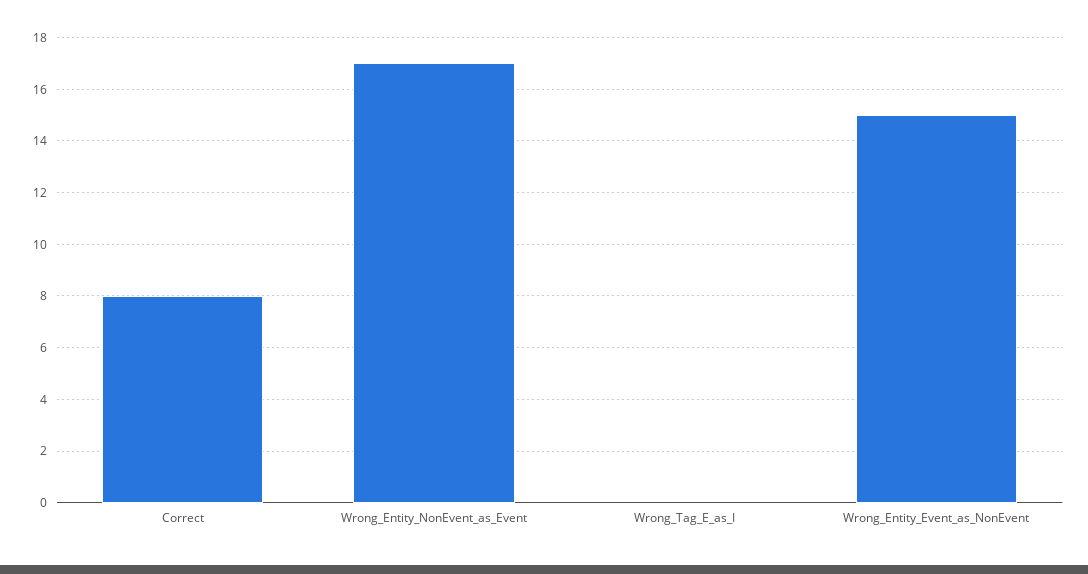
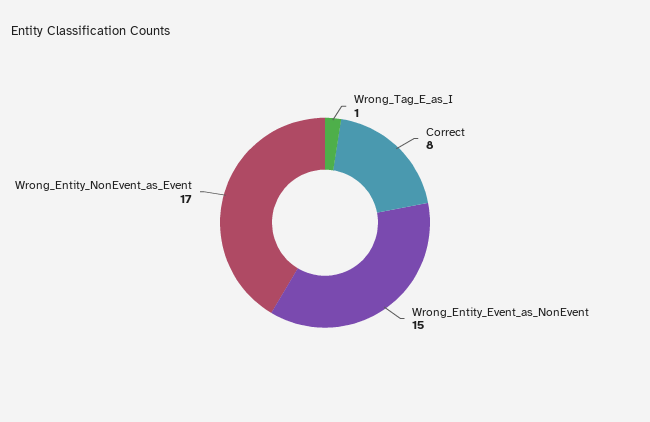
  {
    "Correct": 8,
    "Wrong_Entity_NonEvent_as_Event": 17,
-   "Wrong_Tag_E_as_I": 0,
+   "Wrong_Tag_E_as_I": 1,
    "Wrong_Entity_Event_as_NonEvent": 15
  }

